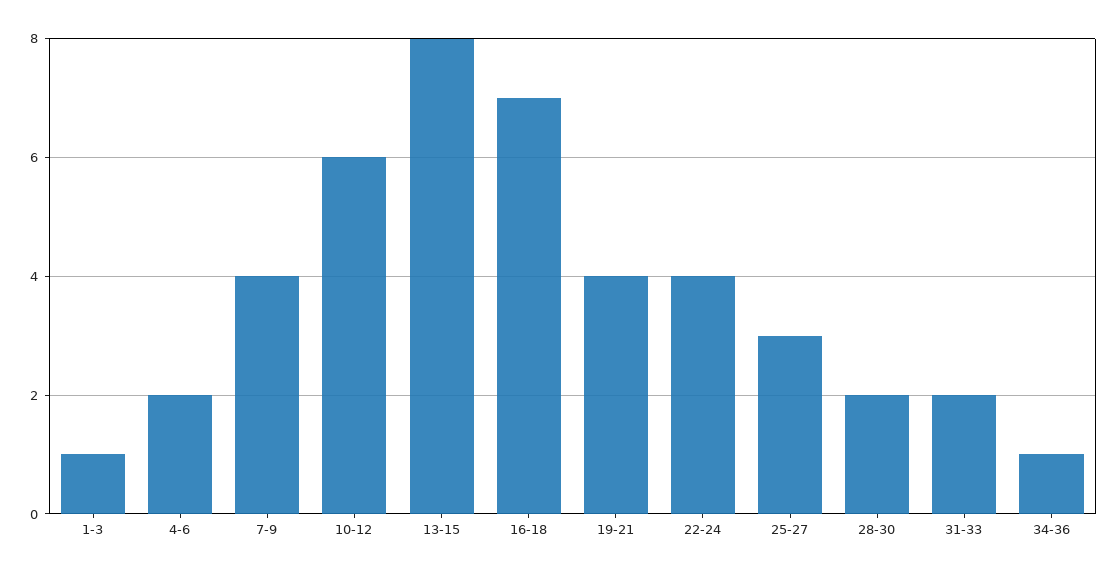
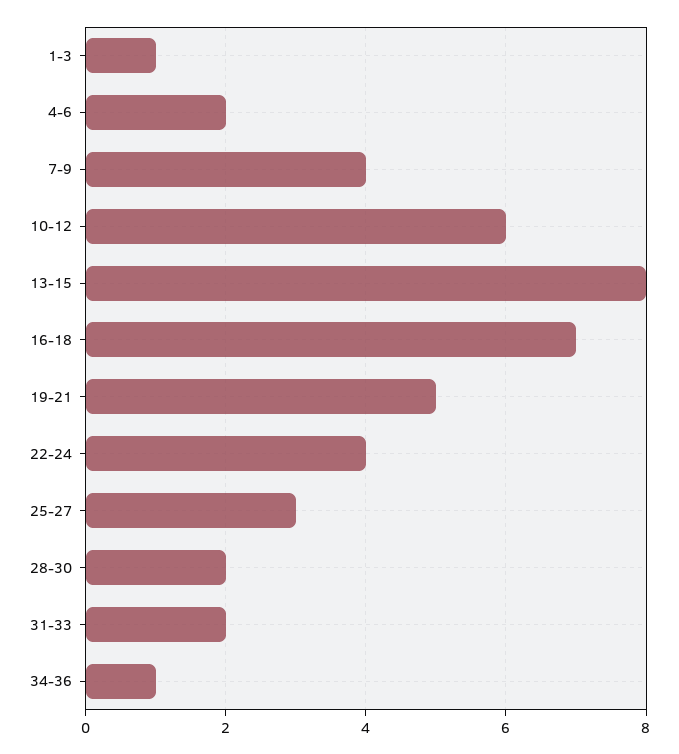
  {
    "1-3": 1,
    "4-6": 2,
    "7-9": 4,
    "10-12": 6,
    "13-15": 8,
    "16-18": 7,
-   "19-21": 4,
+   "19-21": 5,
    "22-24": 4,
    "25-27": 3,
    "28-30": 2,
    "31-33": 2,
    "34-36": 1
  }

